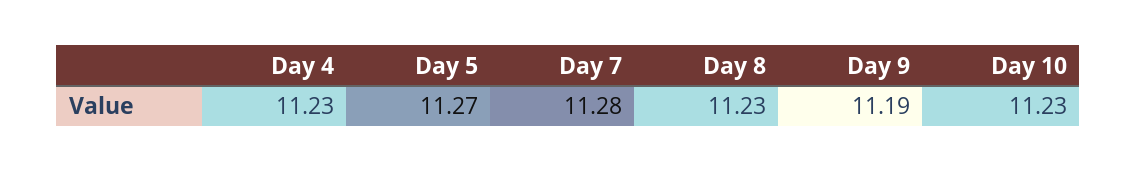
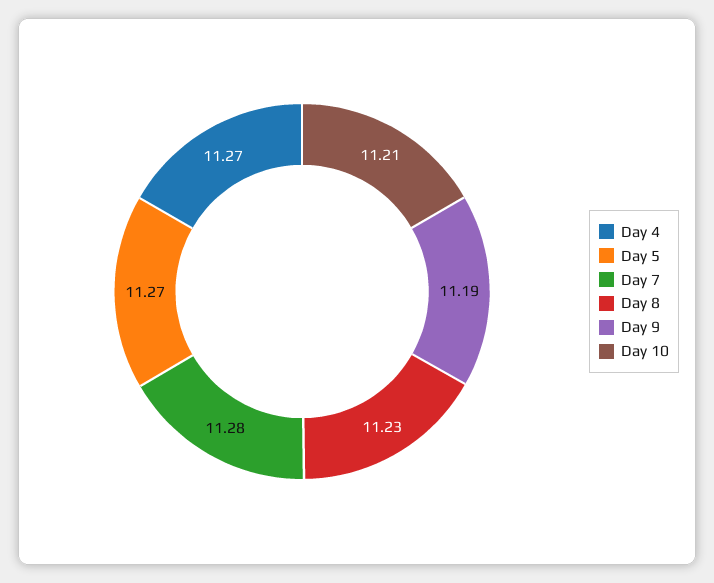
  {
-   "Day 4": 11.23,
+   "Day 4": 11.27,
    "Day 5": 11.27,
    "Day 7": 11.28,
    "Day 8": 11.23,
    "Day 9": 11.19,
-   "Day 10": 11.23
+   "Day 10": 11.21
  }

